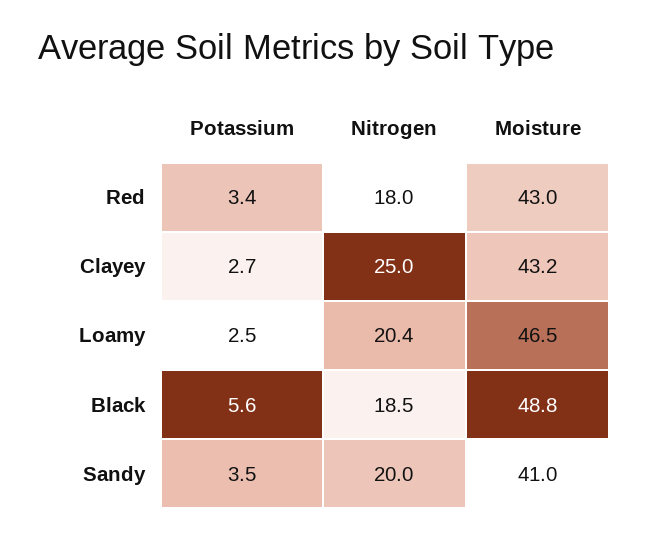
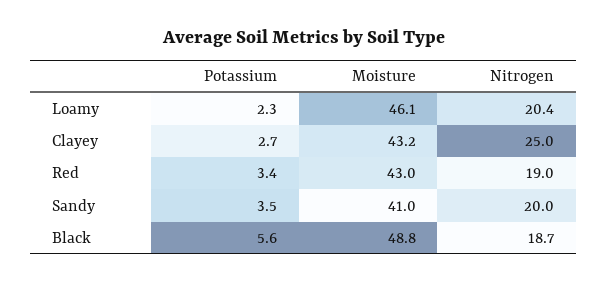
  {
    "Potassium": {
      "Red": 3.4,
      "Clayey": 2.7,
-     "Loamy": 2.5,
+     "Loamy": 2.3,
      "Black": 5.6,
      "Sandy": 3.5
    },
    "Nitrogen": {
-     "Red": 18,
+     "Red": 19,
      "Clayey": 25,
      "Loamy": 20.4,
-     "Black": 18.5,
+     "Black": 18.7,
      "Sandy": 20
    },
    "Moisture": {
      "Red": 43,
      "Clayey": 43.2,
-     "Loamy": 46.5,
+     "Loamy": 46.1,
      "Black": 48.8,
      "Sandy": 41
    }
  }

